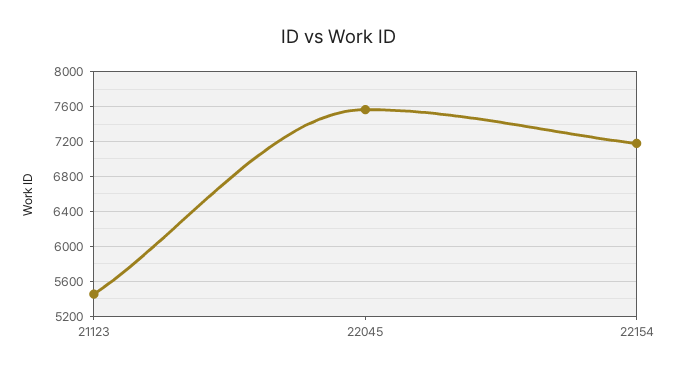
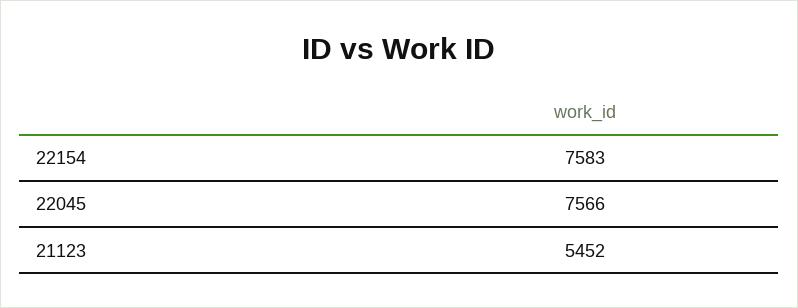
  {
    "21123": 5452,
    "22045": 7566,
-   "22154": 7200
+   "22154": 7583
  }

